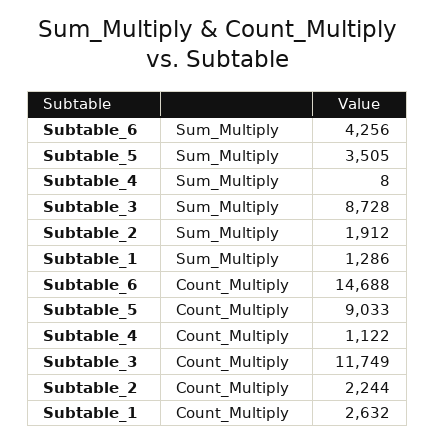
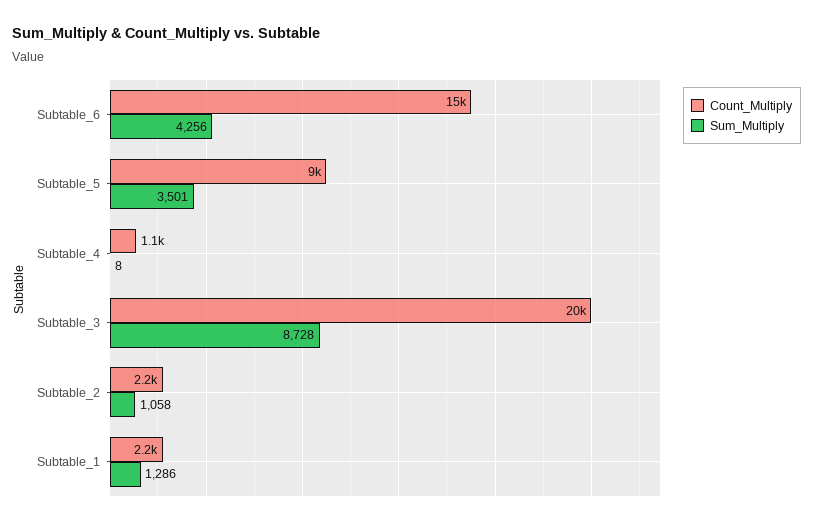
  {
    "Sum_Multiply": {
      "Subtable_6": 4256,
-     "Subtable_5": 3505,
+     "Subtable_5": 3501,
      "Subtable_4": 8,
      "Subtable_3": 8728,
-     "Subtable_2": 1912,
+     "Subtable_2": 1058,
      "Subtable_1": 1286
    },
    "Count_Multiply": {
      "Subtable_6": 14688,
      "Subtable_5": 9033,
      "Subtable_4": 1122,
-     "Subtable_3": 11749,
+     "Subtable_3": 20000,
      "Subtable_2": 2244,
-     "Subtable_1": 2632
+     "Subtable_1": 2200
    }
  }

